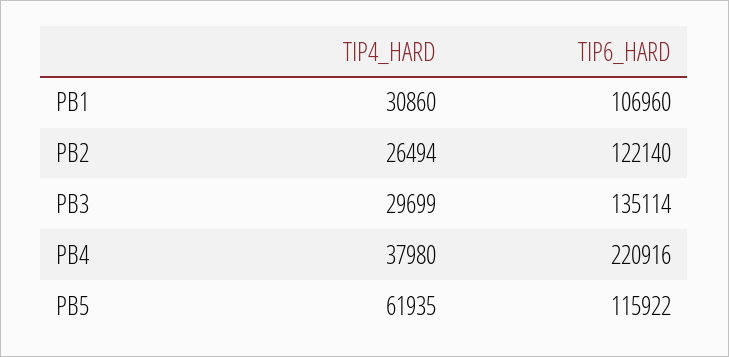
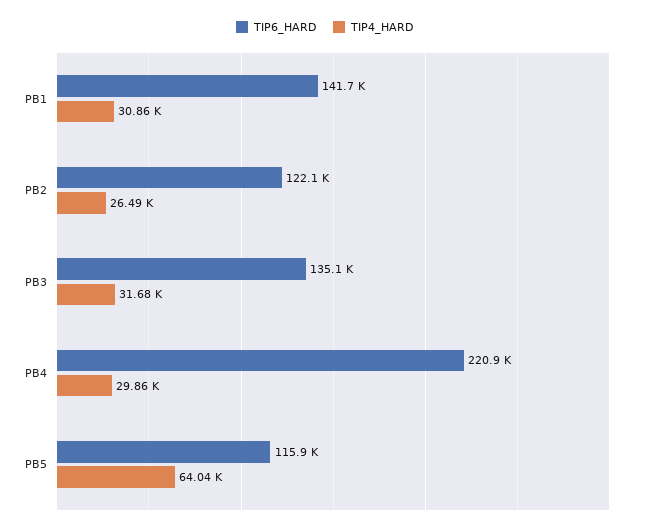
  {
    "TIP4_HARD": {
      "PB1": 30860,
      "PB2": 26494,
-     "PB3": 29699,
+     "PB3": 31680,
-     "PB4": 37980,
+     "PB4": 29860,
-     "PB5": 61935
+     "PB5": 64040
    },
    "TIP6_HARD": {
-     "PB1": 106960,
+     "PB1": 141700,
      "PB2": 122140,
      "PB3": 135114,
      "PB4": 220916,
      "PB5": 115922
    }
  }

